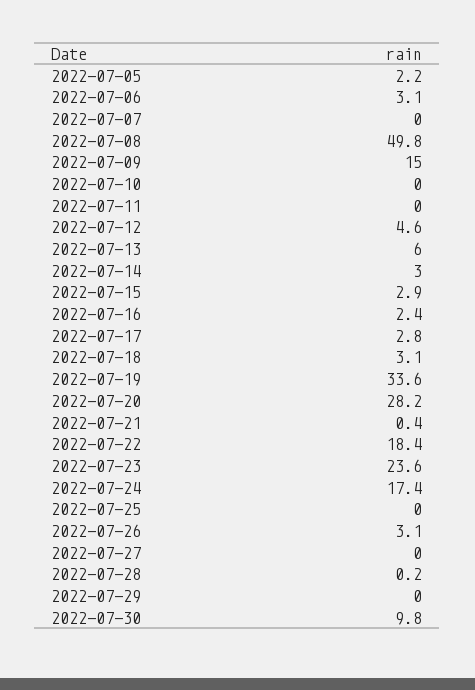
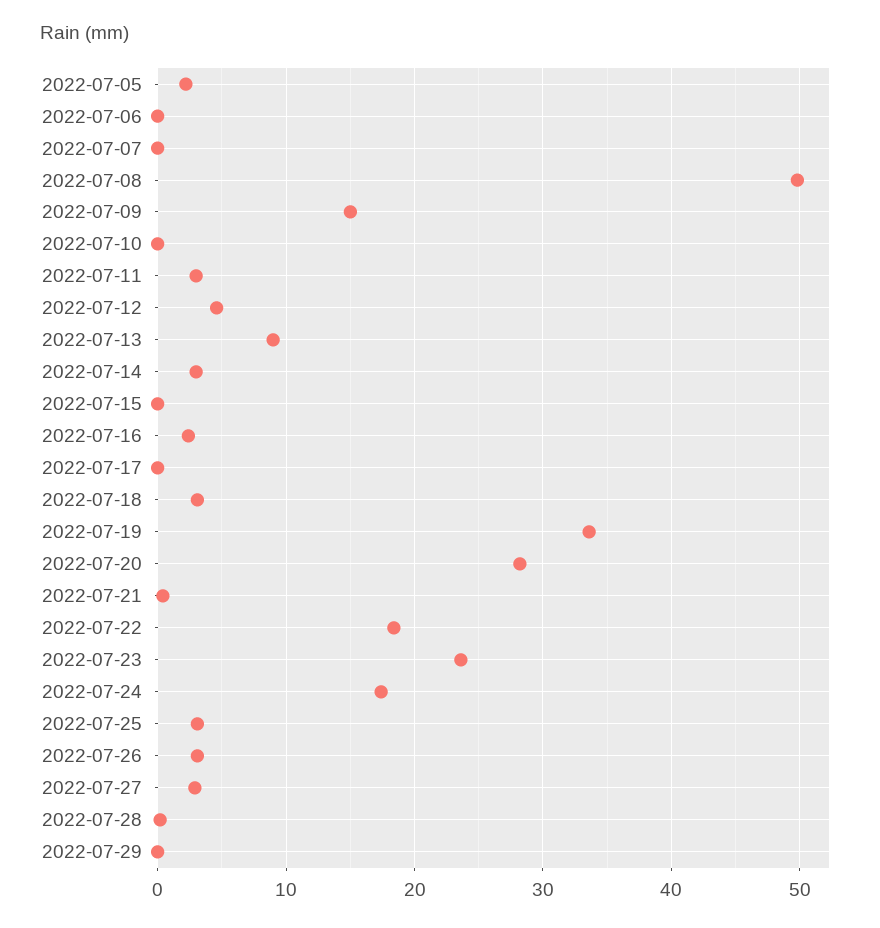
  {
    "2022-07-05": 2.2,
-   "2022-07-06": 3.1,
+   "2022-07-06": 0,
    "2022-07-07": 0,
    "2022-07-08": 49.8,
    "2022-07-09": 15,
    "2022-07-10": 0,
-   "2022-07-11": 0,
+   "2022-07-11": 3,
    "2022-07-12": 4.6,
-   "2022-07-13": 6,
+   "2022-07-13": 9,
    "2022-07-14": 3,
-   "2022-07-15": 2.9,
+   "2022-07-15": 0,
    "2022-07-16": 2.4,
-   "2022-07-17": 2.8,
+   "2022-07-17": 0,
    "2022-07-18": 3.1,
    "2022-07-19": 33.6,
    "2022-07-20": 28.2,
    "2022-07-21": 0.4,
    "2022-07-22": 18.4,
    "2022-07-23": 23.6,
    "2022-07-24": 17.4,
-   "2022-07-25": 0,
+   "2022-07-25": 3,
    "2022-07-26": 3.1,
-   "2022-07-27": 0,
+   "2022-07-27": 3,
    "2022-07-28": 0.2,
-   "2022-07-29": 0,
+   "2022-07-29": 0
-   "2022-07-30": 9.8
  }

